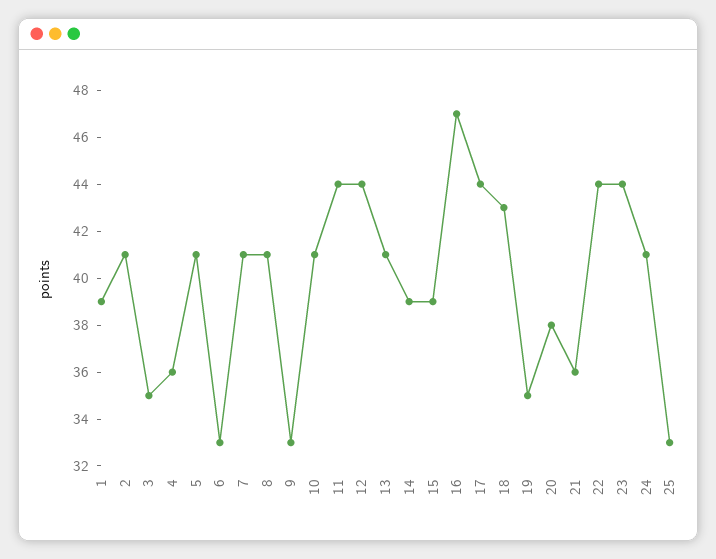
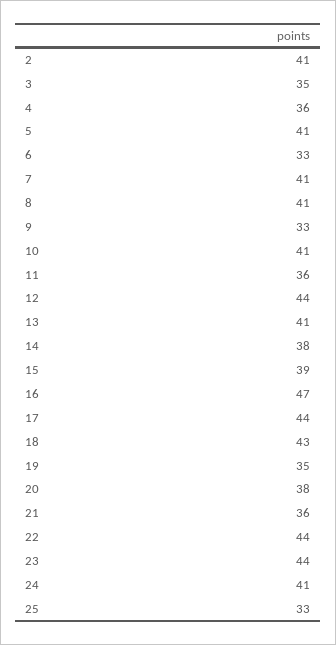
  {
-   "1": 39,
    "2": 41,
    "3": 35,
    "4": 36,
    "5": 41,
    "6": 33,
    "7": 41,
    "8": 41,
    "9": 33,
    "10": 41,
-   "11": 44,
+   "11": 36,
    "12": 44,
    "13": 41,
-   "14": 39,
+   "14": 38,
    "15": 39,
    "16": 47,
    "17": 44,
    "18": 43,
    "19": 35,
    "20": 38,
    "21": 36,
    "22": 44,
    "23": 44,
    "24": 41,
    "25": 33
  }

